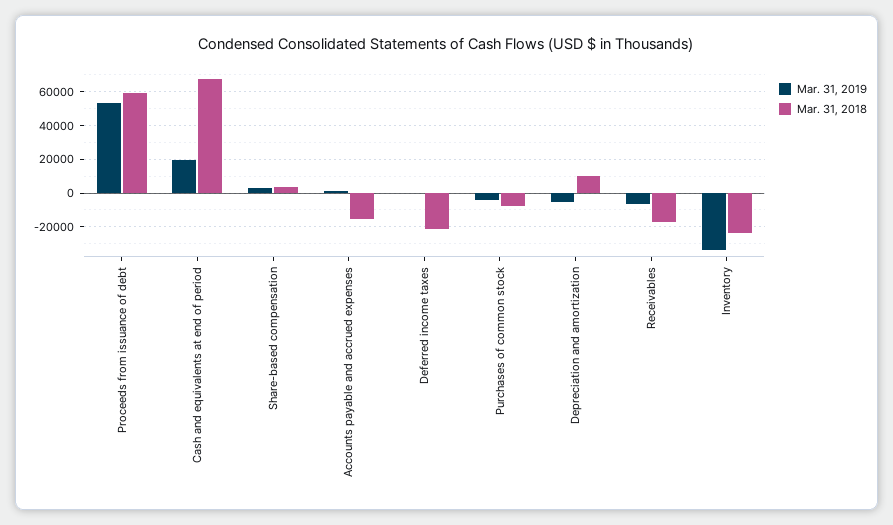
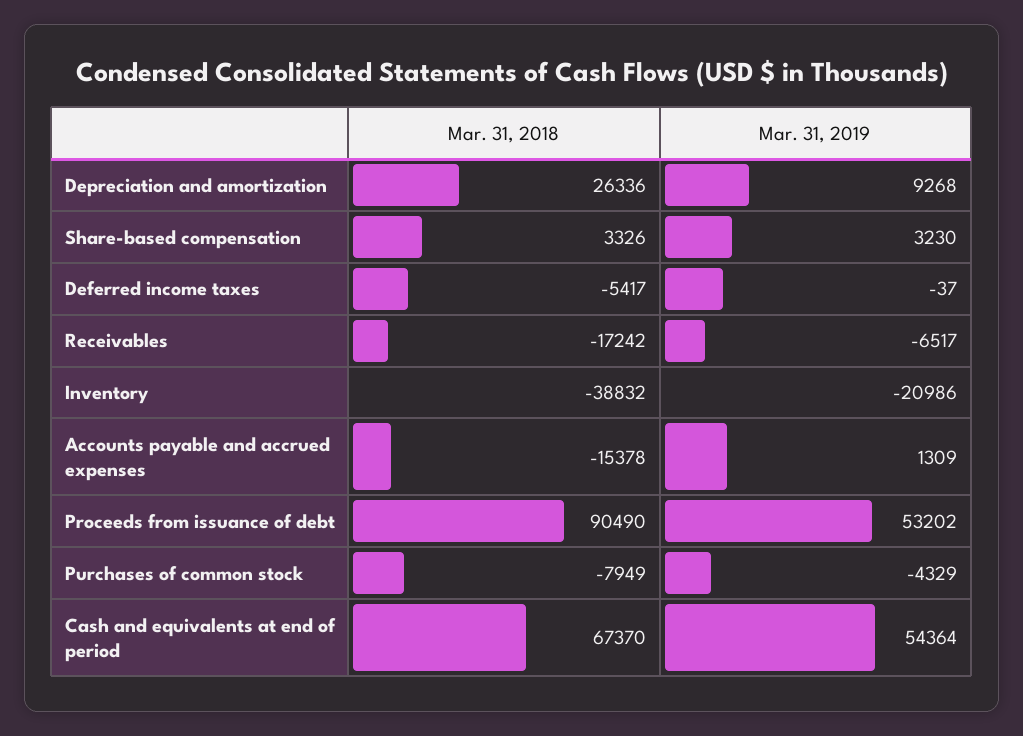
  {
    "Mar. 31, 2019": {
      "Proceeds from issuance of debt": 53202,
-     "Cash and equivalents at end of period": 20000,
+     "Cash and equivalents at end of period": 54364,
      "Share-based compensation": 3230,
      "Accounts payable and accrued expenses": 1309,
      "Deferred income taxes": -37,
      "Purchases of common stock": -4329,
-     "Depreciation and amortization": -5000,
+     "Depreciation and amortization": 9268,
      "Receivables": -6517,
-     "Inventory": -35000
+     "Inventory": -20986
    },
    "Mar. 31, 2018": {
-     "Proceeds from issuance of debt": 60000,
+     "Proceeds from issuance of debt": 90490,
      "Cash and equivalents at end of period": 67370,
      "Share-based compensation": 3326,
      "Accounts payable and accrued expenses": -15378,
-     "Deferred income taxes": -20000,
+     "Deferred income taxes": -5417,
      "Purchases of common stock": -7949,
-     "Depreciation and amortization": 10000,
+     "Depreciation and amortization": 26336,
      "Receivables": -17242,
-     "Inventory": -25000
+     "Inventory": -38832
    }
  }

